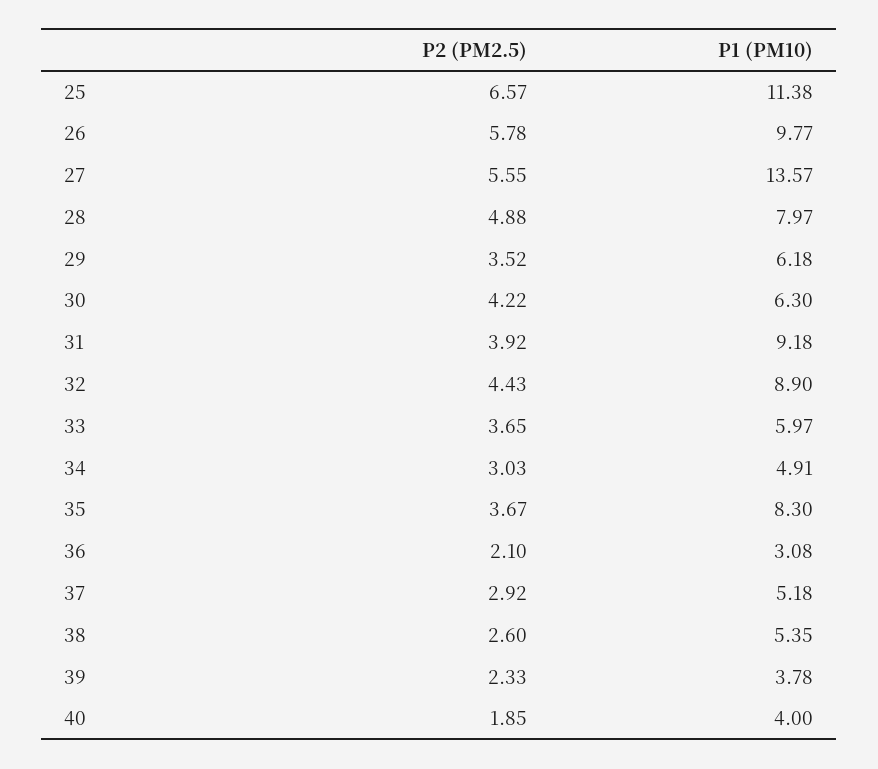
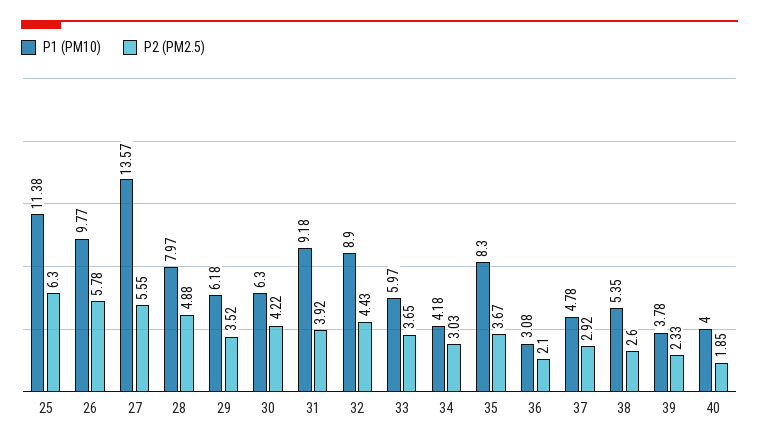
  {
    "P2 (PM2.5)": {
-     "25": 6.57,
+     "25": 6.3,
      "26": 5.78,
      "27": 5.55,
      "28": 4.88,
      "29": 3.52,
      "30": 4.22,
      "31": 3.92,
      "32": 4.43,
      "33": 3.65,
      "34": 3.03,
      "35": 3.67,
      "36": 2.1,
      "37": 2.92,
      "38": 2.6,
      "39": 2.33,
      "40": 1.85
    },
    "P1 (PM10)": {
      "25": 11.38,
      "26": 9.77,
      "27": 13.57,
      "28": 7.97,
      "29": 6.18,
      "30": 6.3,
      "31": 9.18,
      "32": 8.9,
      "33": 5.97,
-     "34": 4.91,
+     "34": 4.18,
      "35": 8.3,
      "36": 3.08,
-     "37": 5.18,
+     "37": 4.78,
      "38": 5.35,
      "39": 3.78,
      "40": 4
    }
  }

